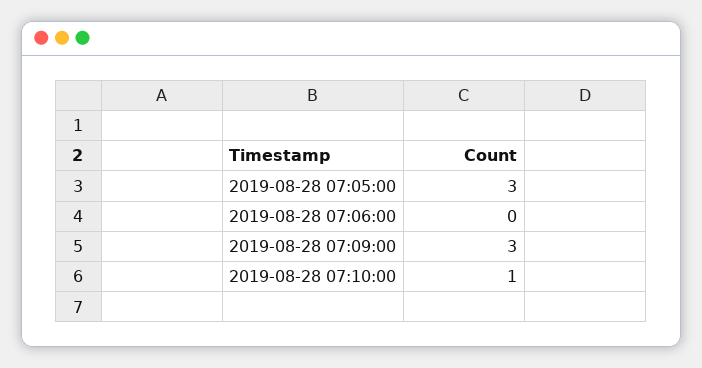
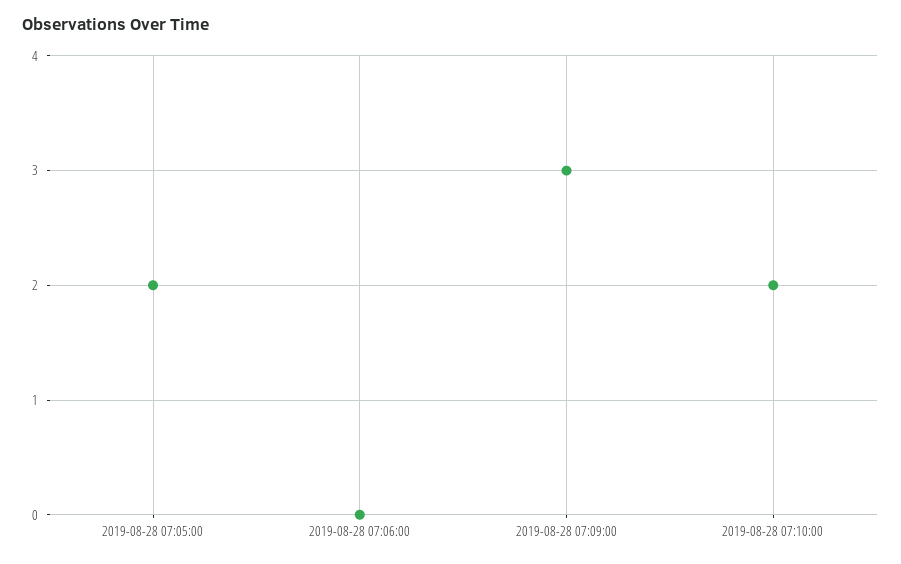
  {
-   "2019-08-28 07:05:00": 3,
+   "2019-08-28 07:05:00": 2,
    "2019-08-28 07:06:00": 0,
    "2019-08-28 07:09:00": 3,
-   "2019-08-28 07:10:00": 1
+   "2019-08-28 07:10:00": 2
  }

